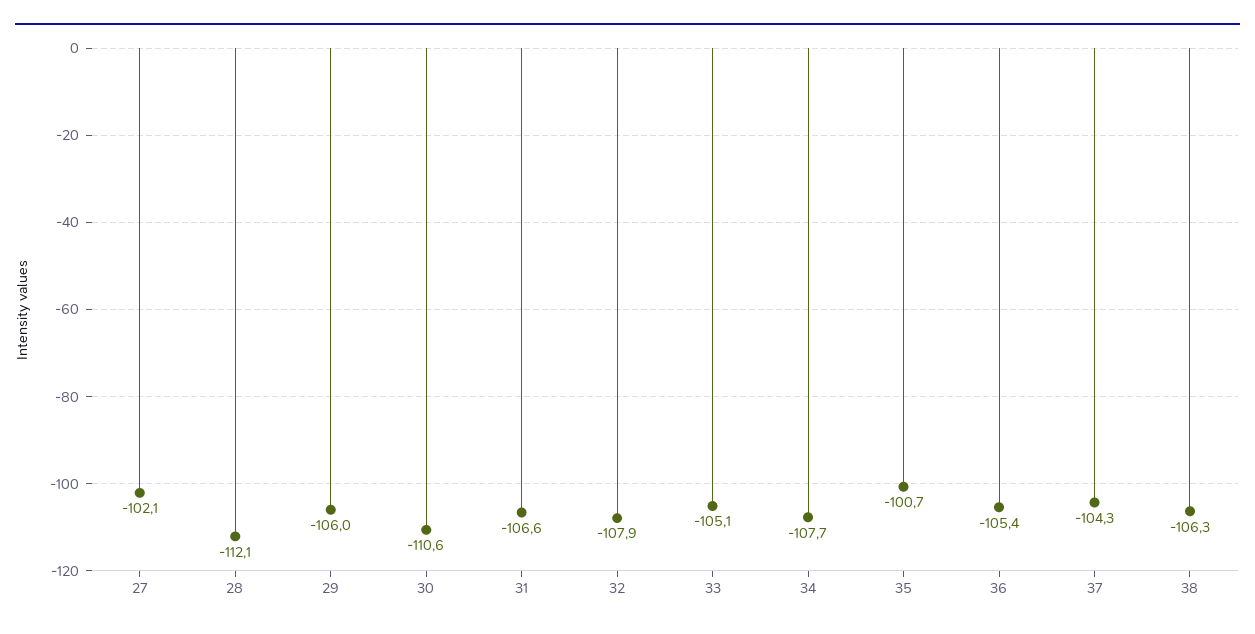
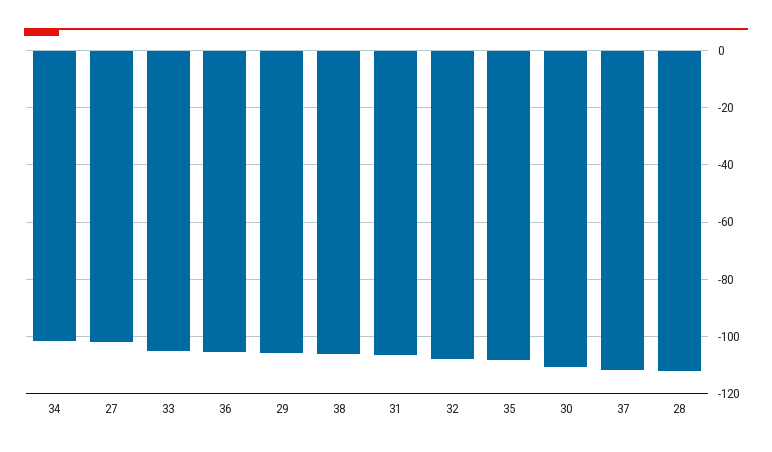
  {
    "27": -102.1,
    "28": -112.1,
    "29": -106,
    "30": -110.6,
    "31": -106.6,
    "32": -107.9,
    "33": -105.1,
-   "34": -107.7,
+   "34": -102.5,
-   "35": -100.7,
+   "35": -107.5,
    "36": -105.4,
-   "37": -104.3,
+   "37": -112.5,
    "38": -106.3
  }

